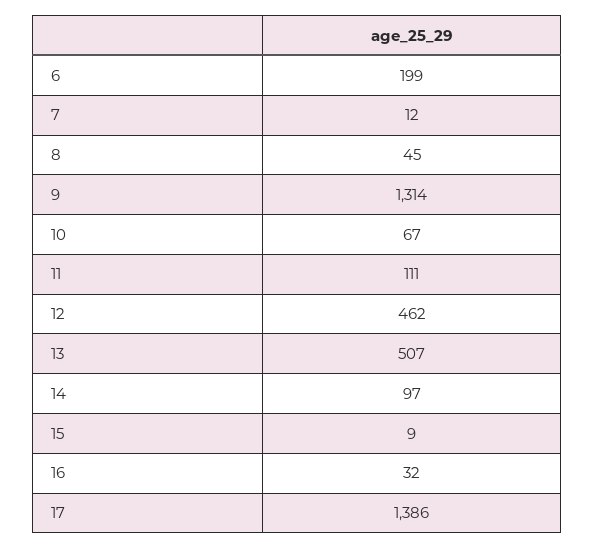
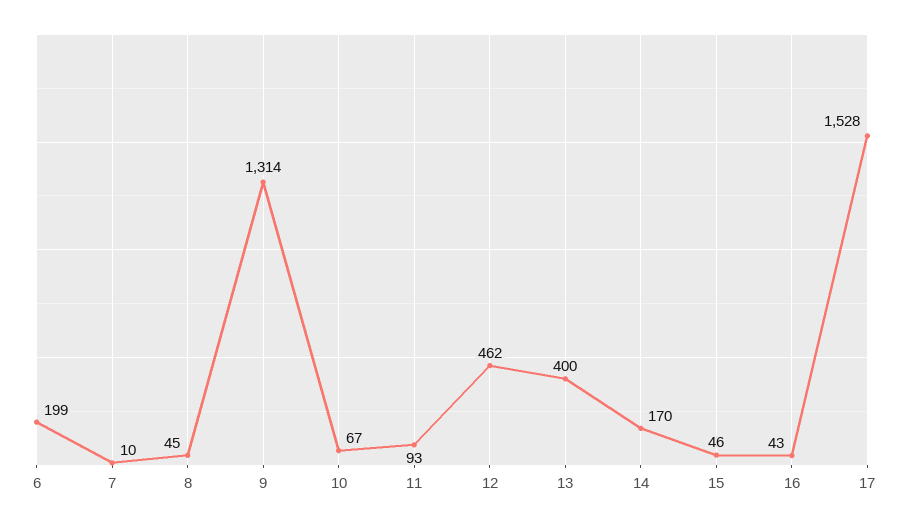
  {
    "6": 199,
-   "7": 12,
+   "7": 10,
    "8": 45,
    "9": 1314,
    "10": 67,
-   "11": 111,
+   "11": 93,
    "12": 462,
-   "13": 507,
+   "13": 400,
-   "14": 97,
+   "14": 170,
-   "15": 9,
+   "15": 46,
-   "16": 32,
+   "16": 43,
-   "17": 1386
+   "17": 1528
  }

